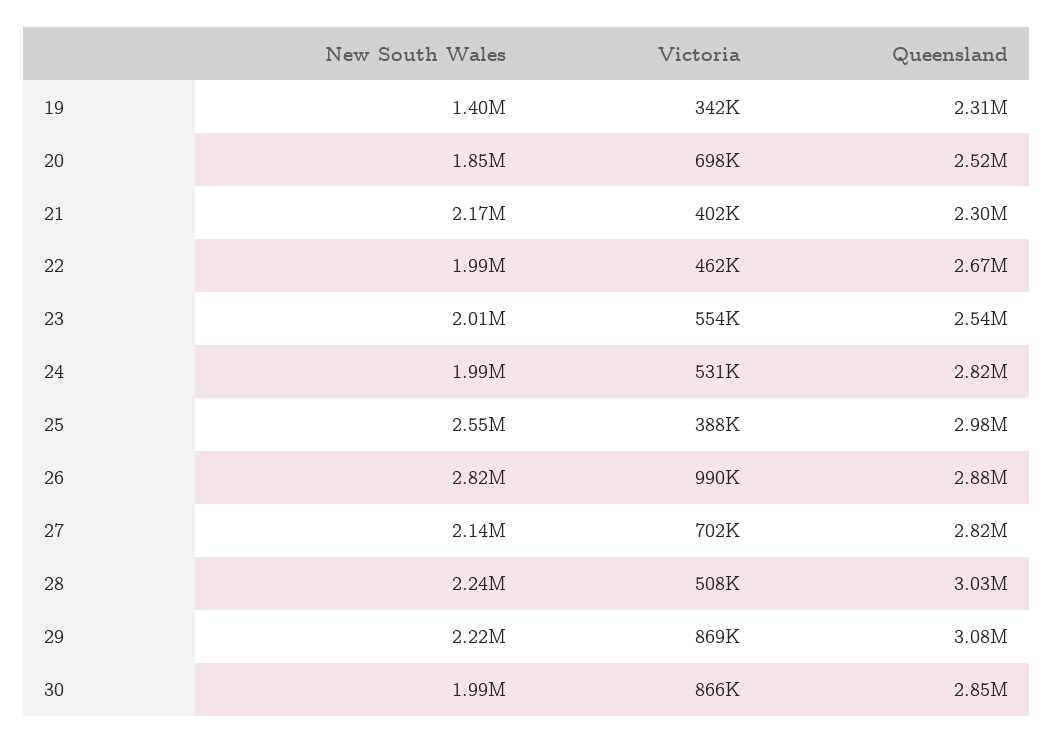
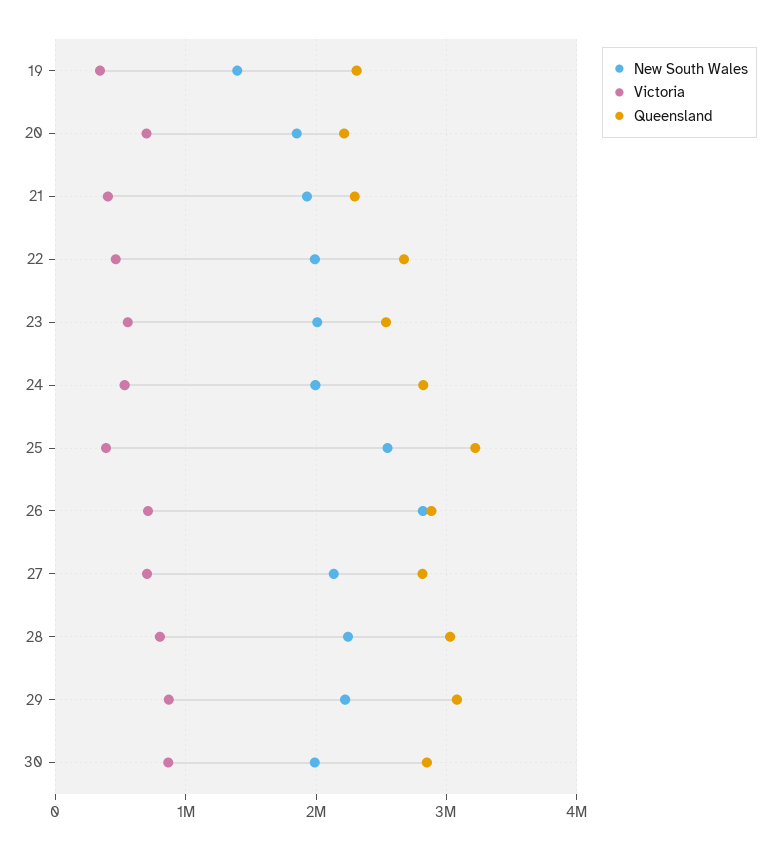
  {
    "New South Wales": {
      "19": 1400000,
      "20": 1850000,
-     "21": 2170000,
+     "21": 1900000,
      "22": 1990000,
      "23": 2010000,
      "24": 1990000,
      "25": 2550000,
      "26": 2820000,
      "27": 2140000,
      "28": 2240000,
      "29": 2220000,
      "30": 1990000
    },
    "Victoria": {
      "19": 342000,
      "20": 698000,
      "21": 402000,
      "22": 462000,
      "23": 554000,
      "24": 531000,
      "25": 388000,
-     "26": 990000,
+     "26": 700000,
      "27": 702000,
-     "28": 508000,
+     "28": 800000,
      "29": 869000,
      "30": 866000
    },
    "Queensland": {
      "19": 2310000,
-     "20": 2520000,
+     "20": 2200000,
      "21": 2300000,
      "22": 2670000,
      "23": 2540000,
      "24": 2820000,
-     "25": 2980000,
+     "25": 3200000,
      "26": 2880000,
      "27": 2820000,
      "28": 3030000,
      "29": 3080000,
      "30": 2850000
    }
  }

